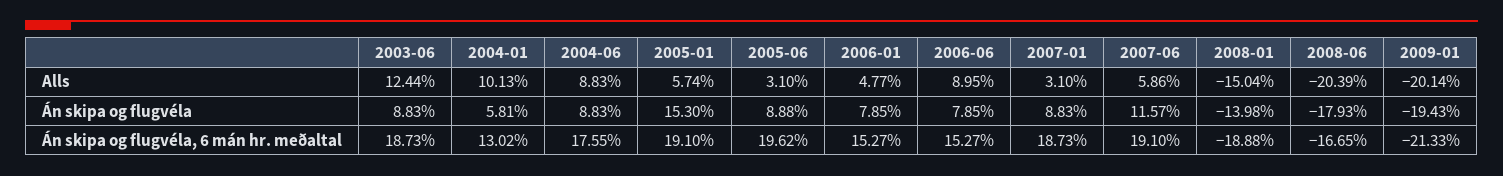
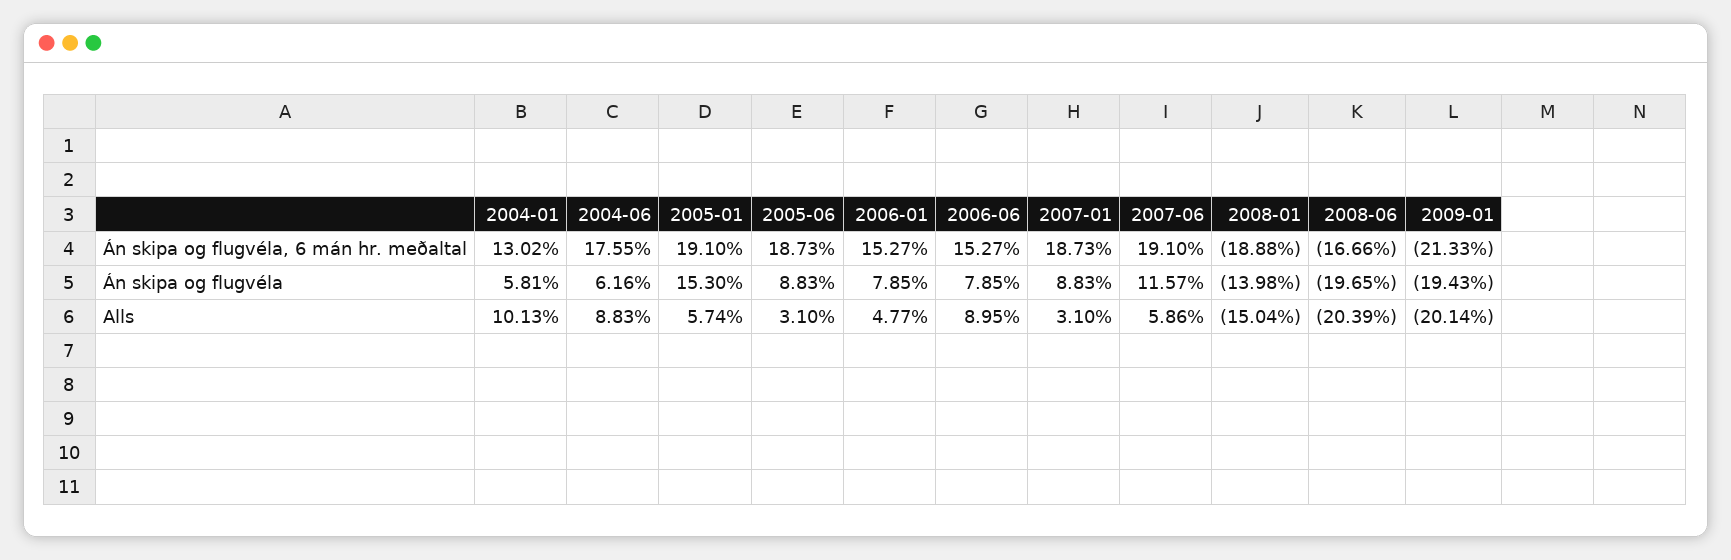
  {
-   "2003-06": {
-     "Alls": 12.44,
-     "Án skipa og flugvéla": 8.83,
-     "Án skipa og flugvéla, 6 mán hr. meðaltal": 18.73
-   },
    "2004-01": {
      "Alls": 10.13,
      "Án skipa og flugvéla": 5.81,
      "Án skipa og flugvéla, 6 mán hr. meðaltal": 13.02
    },
    "2004-06": {
      "Alls": 8.83,
-     "Án skipa og flugvéla": 8.83,
+     "Án skipa og flugvéla": 6.16,
      "Án skipa og flugvéla, 6 mán hr. meðaltal": 17.55
    },
    "2005-01": {
      "Alls": 5.74,
      "Án skipa og flugvéla": 15.3,
      "Án skipa og flugvéla, 6 mán hr. meðaltal": 19.1
    },
    "2005-06": {
      "Alls": 3.1,
-     "Án skipa og flugvéla": 8.88,
+     "Án skipa og flugvéla": 8.83,
-     "Án skipa og flugvéla, 6 mán hr. meðaltal": 19.62
+     "Án skipa og flugvéla, 6 mán hr. meðaltal": 18.73
    },
    "2006-01": {
      "Alls": 4.77,
      "Án skipa og flugvéla": 7.85,
      "Án skipa og flugvéla, 6 mán hr. meðaltal": 15.27
    },
    "2006-06": {
      "Alls": 8.95,
      "Án skipa og flugvéla": 7.85,
      "Án skipa og flugvéla, 6 mán hr. meðaltal": 15.27
    },
    "2007-01": {
      "Alls": 3.1,
      "Án skipa og flugvéla": 8.83,
      "Án skipa og flugvéla, 6 mán hr. meðaltal": 18.73
    },
    "2007-06": {
      "Alls": 5.86,
      "Án skipa og flugvéla": 11.57,
      "Án skipa og flugvéla, 6 mán hr. meðaltal": 19.1
    },
    "2008-01": {
      "Alls": -15.04,
      "Án skipa og flugvéla": -13.98,
      "Án skipa og flugvéla, 6 mán hr. meðaltal": -18.88
    },
    "2008-06": {
      "Alls": -20.39,
-     "Án skipa og flugvéla": -17.93,
+     "Án skipa og flugvéla": -19.65,
-     "Án skipa og flugvéla, 6 mán hr. meðaltal": -16.65
+     "Án skipa og flugvéla, 6 mán hr. meðaltal": -16.66
    },
    "2009-01": {
      "Alls": -20.14,
      "Án skipa og flugvéla": -19.43,
      "Án skipa og flugvéla, 6 mán hr. meðaltal": -21.33
    }
  }

